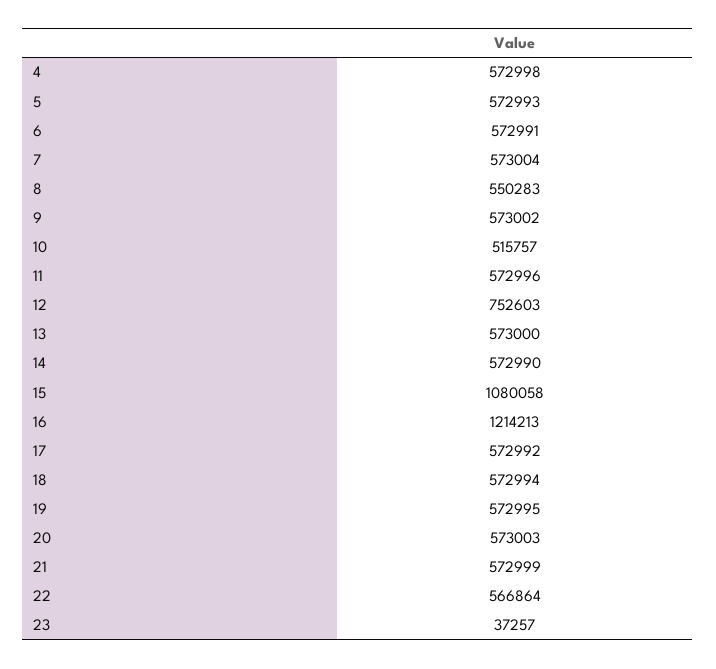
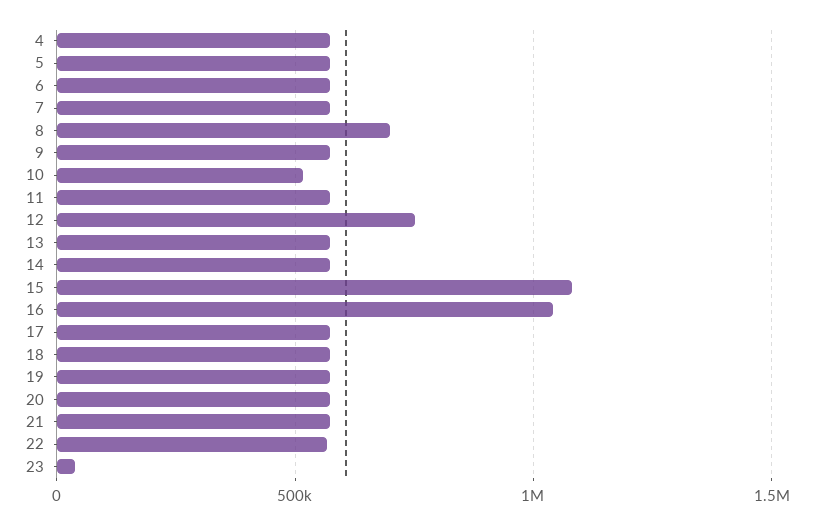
  {
    "4": 572998,
    "5": 572993,
    "6": 572991,
    "7": 573004,
-   "8": 550283,
+   "8": 700000,
    "9": 573002,
    "10": 515757,
    "11": 572996,
    "12": 752603,
    "13": 573000,
    "14": 572990,
    "15": 1080058,
-   "16": 1214213,
+   "16": 1050000,
    "17": 572992,
    "18": 572994,
    "19": 572995,
    "20": 573003,
    "21": 572999,
    "22": 566864,
    "23": 37257
  }

